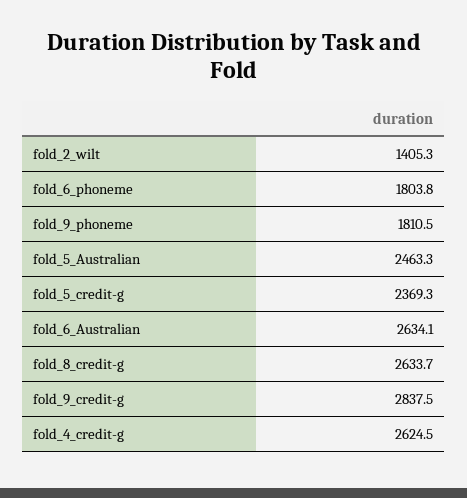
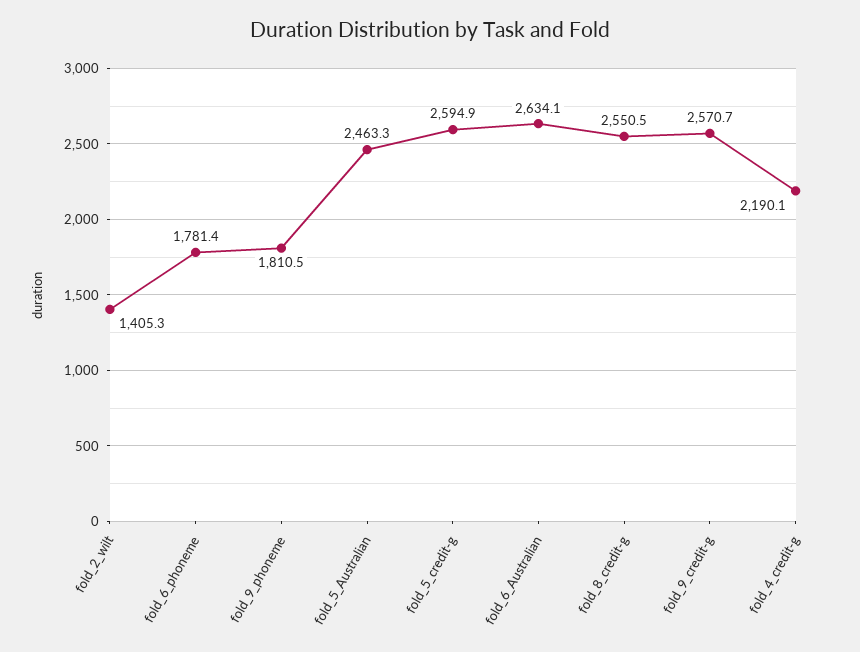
  {
    "fold_2_wilt": 1405.3,
-   "fold_6_phoneme": 1803.8,
+   "fold_6_phoneme": 1781.4,
    "fold_9_phoneme": 1810.5,
    "fold_5_Australian": 2463.3,
-   "fold_5_credit-g": 2369.3,
+   "fold_5_credit-g": 2594.9,
    "fold_6_Australian": 2634.1,
-   "fold_8_credit-g": 2633.7,
+   "fold_8_credit-g": 2550.5,
-   "fold_9_credit-g": 2837.5,
+   "fold_9_credit-g": 2570.7,
-   "fold_4_credit-g": 2624.5
+   "fold_4_credit-g": 2190.1
  }

